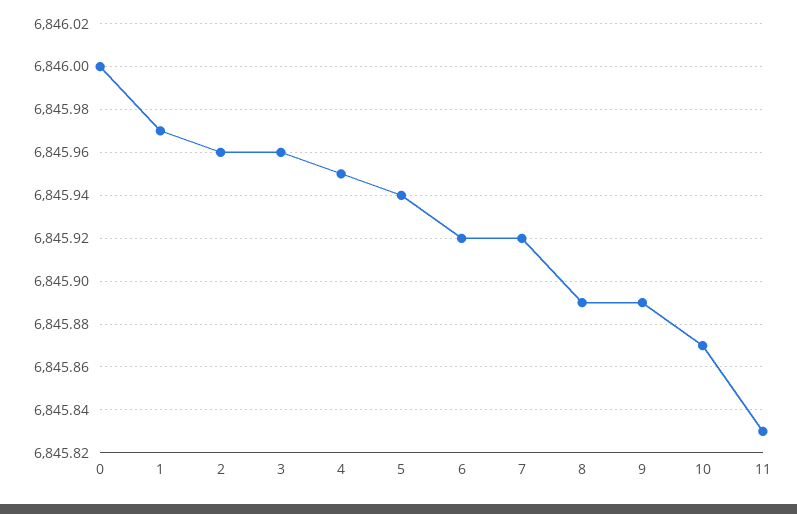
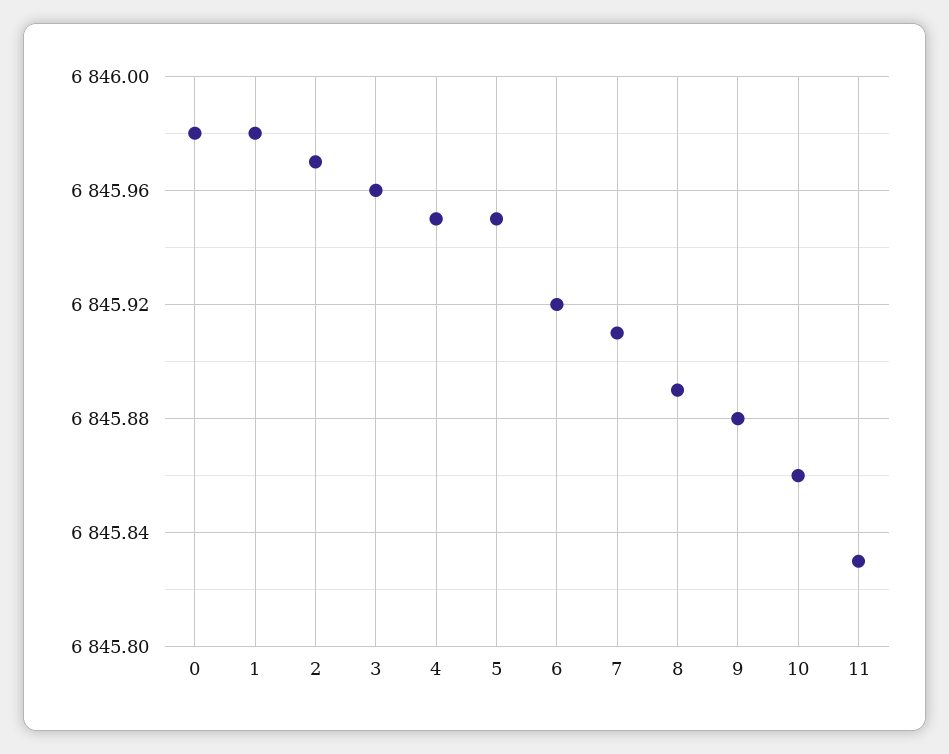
  {
-   "0": 6846,
+   "0": 6845.98,
-   "1": 6845.97,
+   "1": 6845.98,
-   "2": 6845.96,
+   "2": 6845.97,
    "3": 6845.96,
    "4": 6845.95,
-   "5": 6845.94,
+   "5": 6845.95,
    "6": 6845.92,
-   "7": 6845.92,
+   "7": 6845.91,
    "8": 6845.89,
-   "9": 6845.89,
+   "9": 6845.88,
-   "10": 6845.87,
+   "10": 6845.86,
    "11": 6845.83
  }

